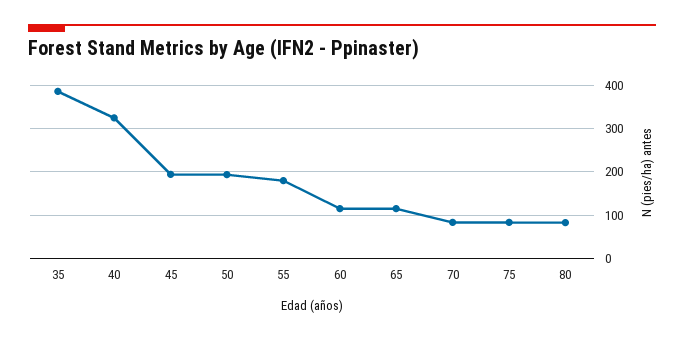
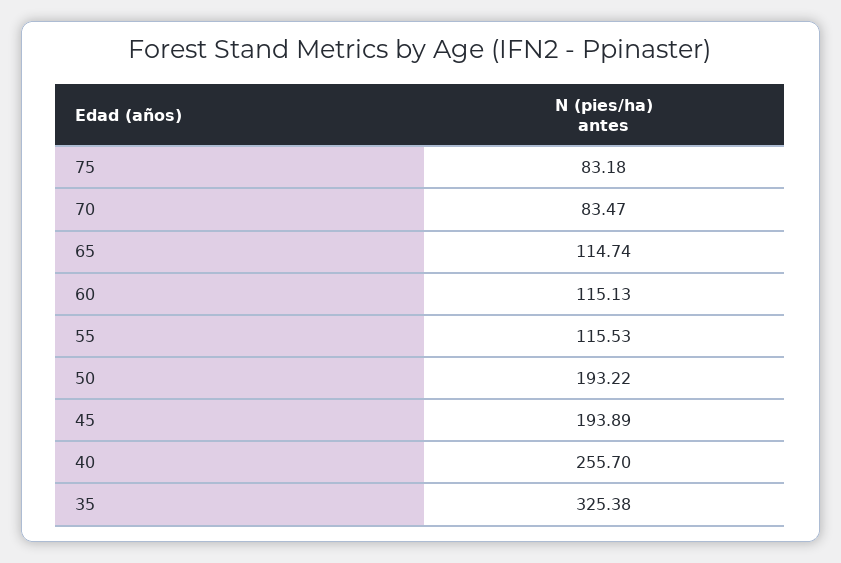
  {
-   "35": 380,
+   "35": 325.38,
-   "40": 320,
+   "40": 255.7,
    "45": 193.89,
    "50": 193.22,
-   "55": 180,
+   "55": 115.53,
    "60": 115.13,
    "65": 114.74,
    "70": 83.47,
-   "75": 83.18,
+   "75": 83.18
-   "80": 80
  }

